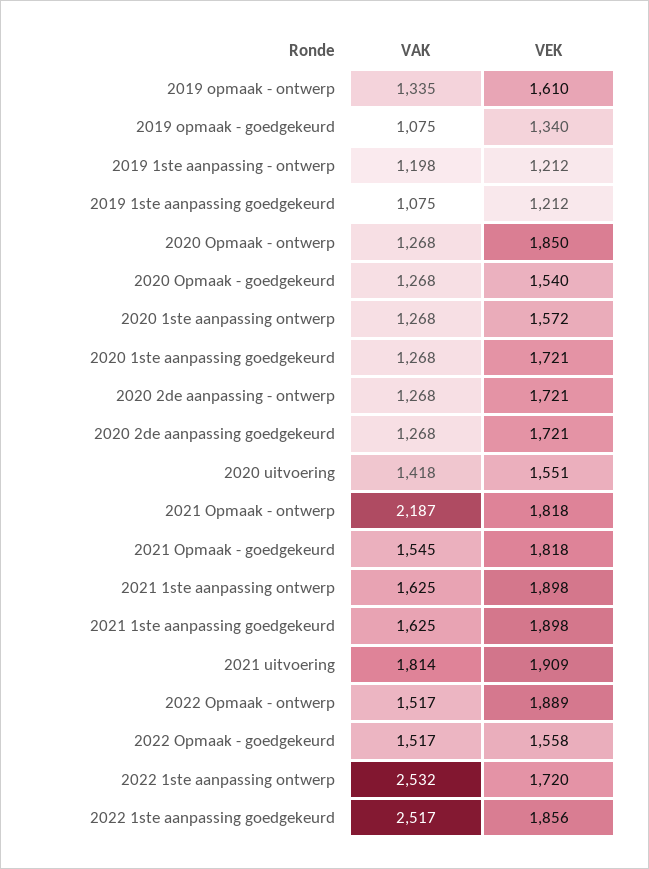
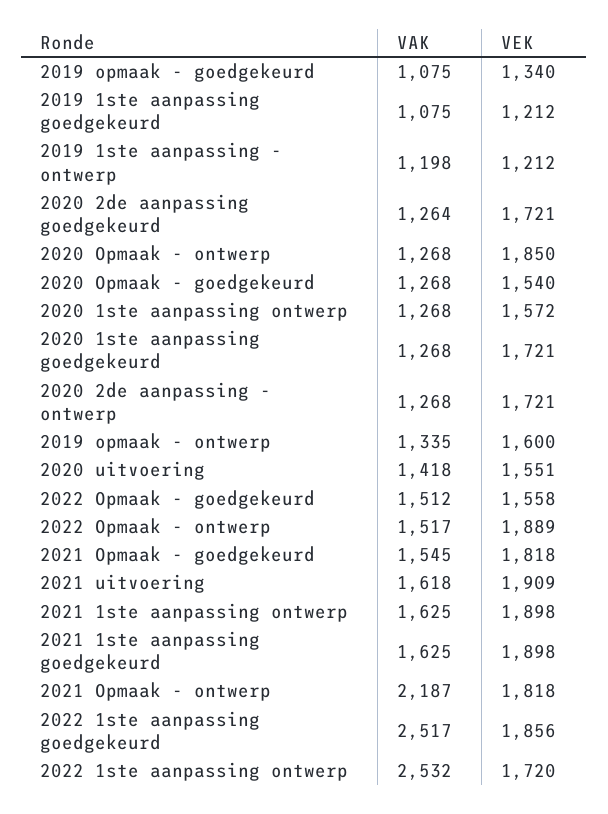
  {
    "VAK": {
      "2019 opmaak - ontwerp": 1335,
      "2019 opmaak - goedgekeurd": 1075,
      "2019 1ste aanpassing - ontwerp": 1198,
      "2019 1ste aanpassing goedgekeurd": 1075,
      "2020 Opmaak - ontwerp": 1268,
      "2020 Opmaak - goedgekeurd": 1268,
      "2020 1ste aanpassing ontwerp": 1268,
      "2020 1ste aanpassing goedgekeurd": 1268,
      "2020 2de aanpassing - ontwerp": 1268,
-     "2020 2de aanpassing goedgekeurd": 1268,
+     "2020 2de aanpassing goedgekeurd": 1264,
      "2020 uitvoering": 1418,
      "2021 Opmaak - ontwerp": 2187,
      "2021 Opmaak - goedgekeurd": 1545,
      "2021 1ste aanpassing ontwerp": 1625,
      "2021 1ste aanpassing goedgekeurd": 1625,
-     "2021 uitvoering": 1814,
+     "2021 uitvoering": 1618,
      "2022 Opmaak - ontwerp": 1517,
-     "2022 Opmaak - goedgekeurd": 1517,
+     "2022 Opmaak - goedgekeurd": 1512,
      "2022 1ste aanpassing ontwerp": 2532,
      "2022 1ste aanpassing goedgekeurd": 2517
    },
    "VEK": {
-     "2019 opmaak - ontwerp": 1610,
+     "2019 opmaak - ontwerp": 1600,
      "2019 opmaak - goedgekeurd": 1340,
      "2019 1ste aanpassing - ontwerp": 1212,
      "2019 1ste aanpassing goedgekeurd": 1212,
      "2020 Opmaak - ontwerp": 1850,
      "2020 Opmaak - goedgekeurd": 1540,
      "2020 1ste aanpassing ontwerp": 1572,
      "2020 1ste aanpassing goedgekeurd": 1721,
      "2020 2de aanpassing - ontwerp": 1721,
      "2020 2de aanpassing goedgekeurd": 1721,
      "2020 uitvoering": 1551,
      "2021 Opmaak - ontwerp": 1818,
      "2021 Opmaak - goedgekeurd": 1818,
      "2021 1ste aanpassing ontwerp": 1898,
      "2021 1ste aanpassing goedgekeurd": 1898,
      "2021 uitvoering": 1909,
      "2022 Opmaak - ontwerp": 1889,
      "2022 Opmaak - goedgekeurd": 1558,
      "2022 1ste aanpassing ontwerp": 1720,
      "2022 1ste aanpassing goedgekeurd": 1856
    }
  }

